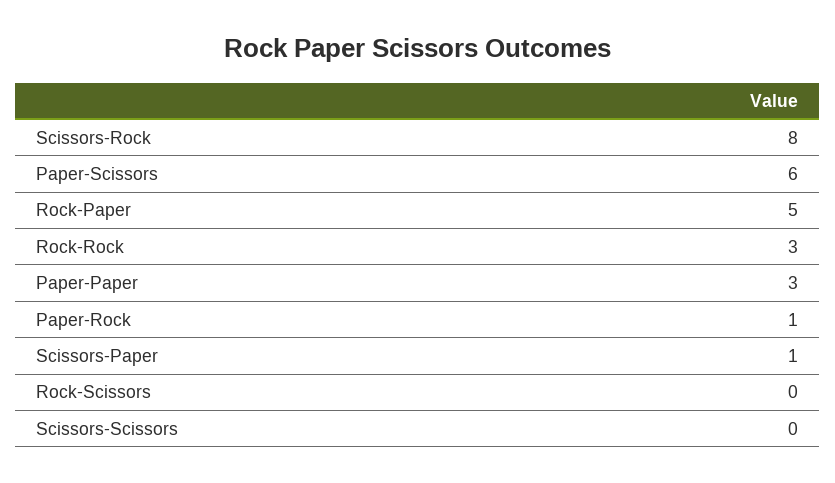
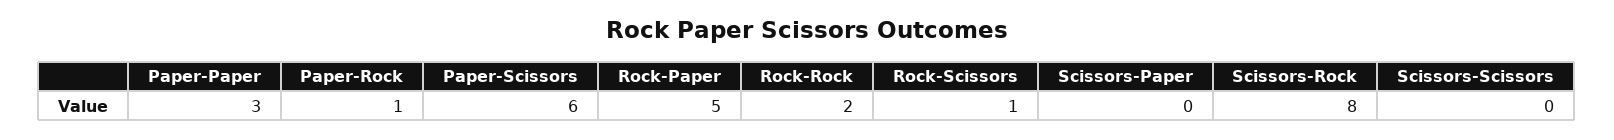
  {
    "Scissors-Rock": 8,
    "Paper-Scissors": 6,
    "Rock-Paper": 5,
-   "Rock-Rock": 3,
+   "Rock-Rock": 2,
    "Paper-Paper": 3,
    "Paper-Rock": 1,
-   "Scissors-Paper": 1,
+   "Scissors-Paper": 0,
-   "Rock-Scissors": 0,
+   "Rock-Scissors": 1,
    "Scissors-Scissors": 0
  }

